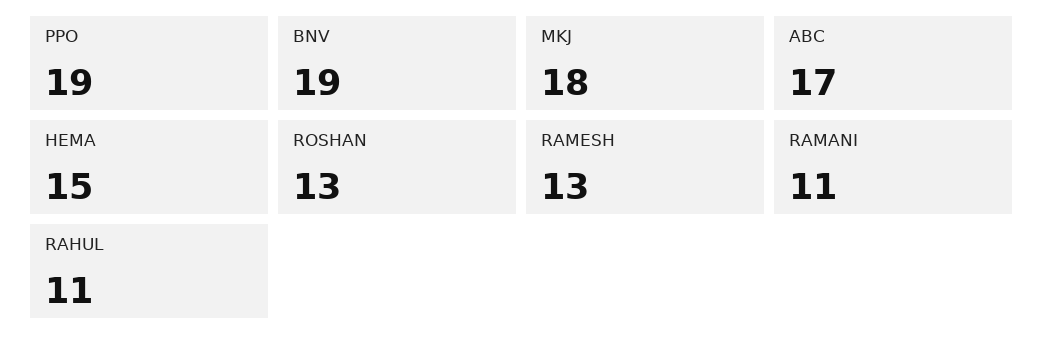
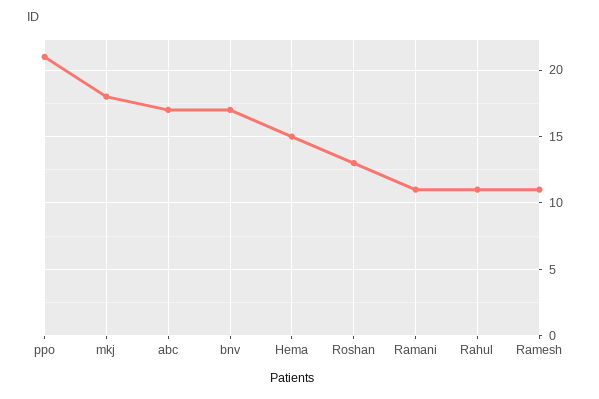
  {
-   "PPO": 19,
+   "PPO": 21,
-   "BNV": 19,
+   "BNV": 17,
    "MKJ": 18,
    "ABC": 17,
    "HEMA": 15,
    "ROSHAN": 13,
-   "RAMESH": 13,
+   "RAMESH": 11,
    "RAMANI": 11,
    "RAHUL": 11
  }

